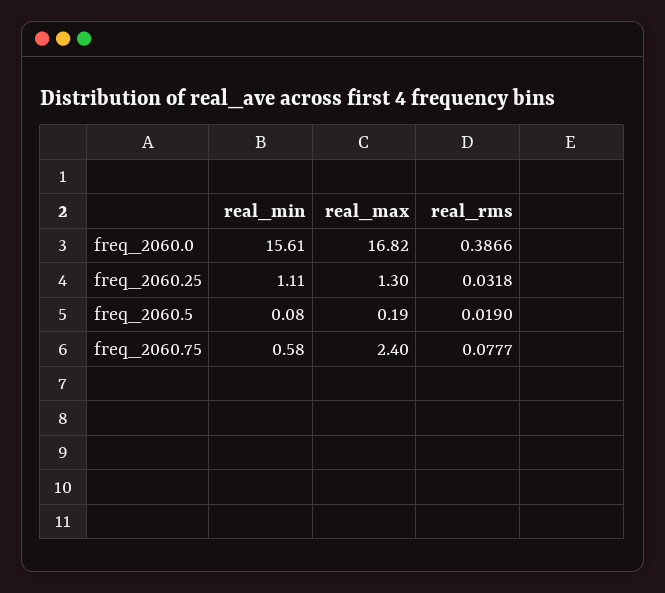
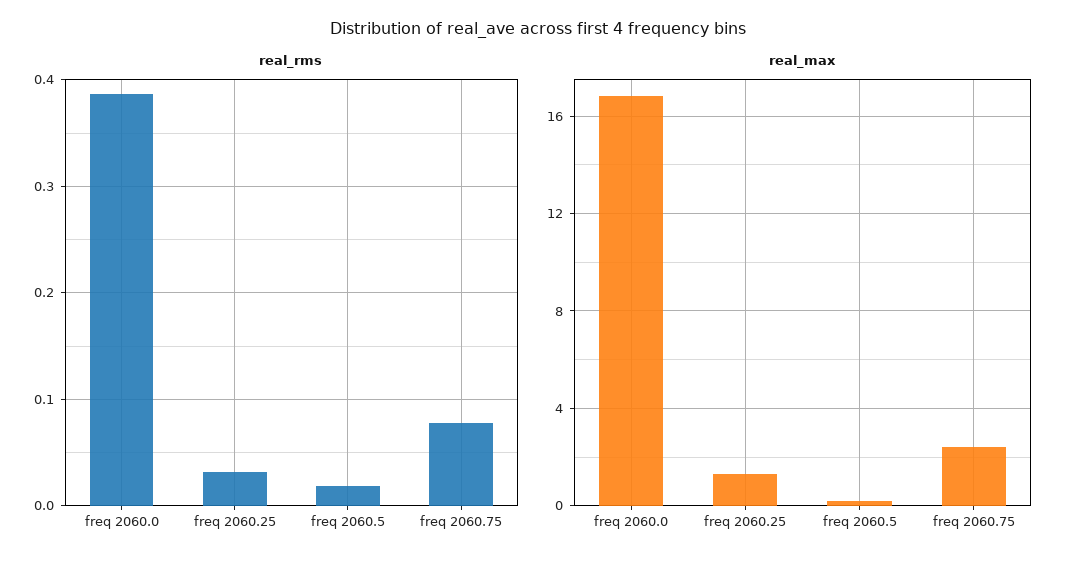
  {
-   "real_min": {
-     "freq_2060.0": 15.61,
-     "freq_2060.25": 1.11,
-     "freq_2060.5": 0.08,
-     "freq_2060.75": 0.58
-   },
    "real_max": {
      "freq_2060.0": 16.82,
      "freq_2060.25": 1.3,
      "freq_2060.5": 0.19,
      "freq_2060.75": 2.4
    },
    "real_rms": {
      "freq_2060.0": 0.3866,
      "freq_2060.25": 0.0318,
      "freq_2060.5": 0.019,
      "freq_2060.75": 0.0777
    }
  }

